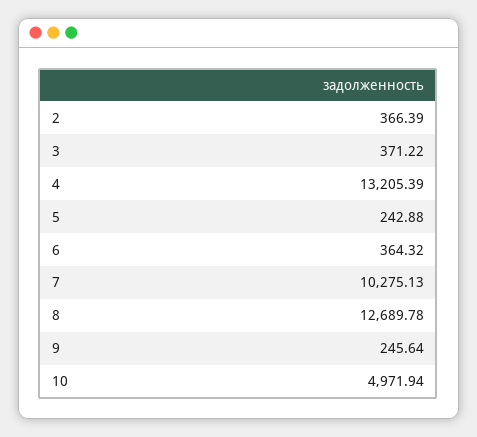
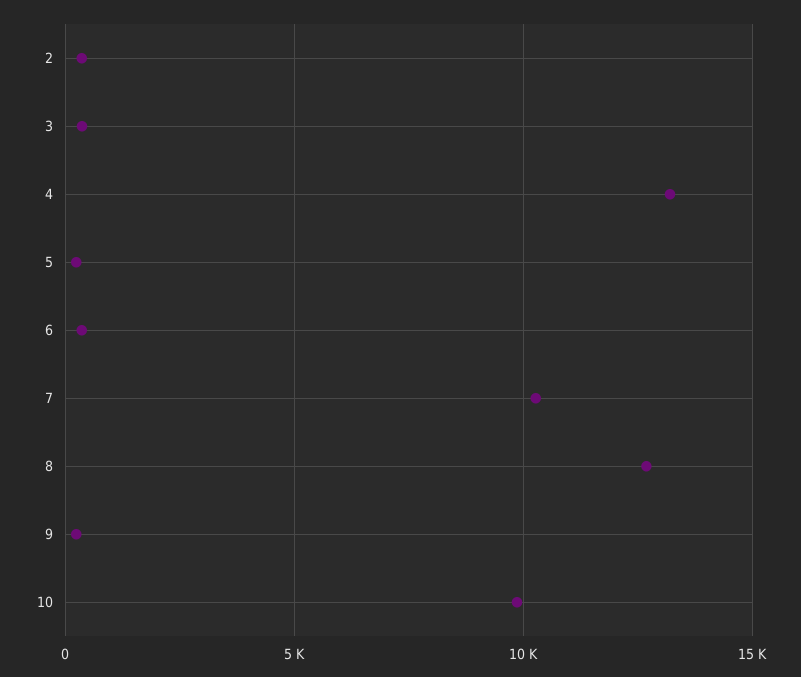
  {
    "2": 366.39,
    "3": 371.22,
    "4": 13205.39,
    "5": 242.88,
    "6": 364.32,
    "7": 10275.13,
    "8": 12689.78,
    "9": 245.64,
-   "10": 4971.94
+   "10": 10000
  }

